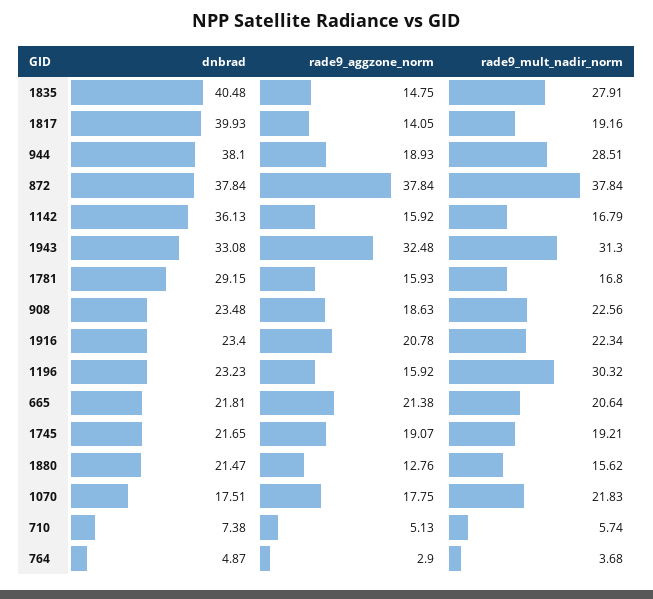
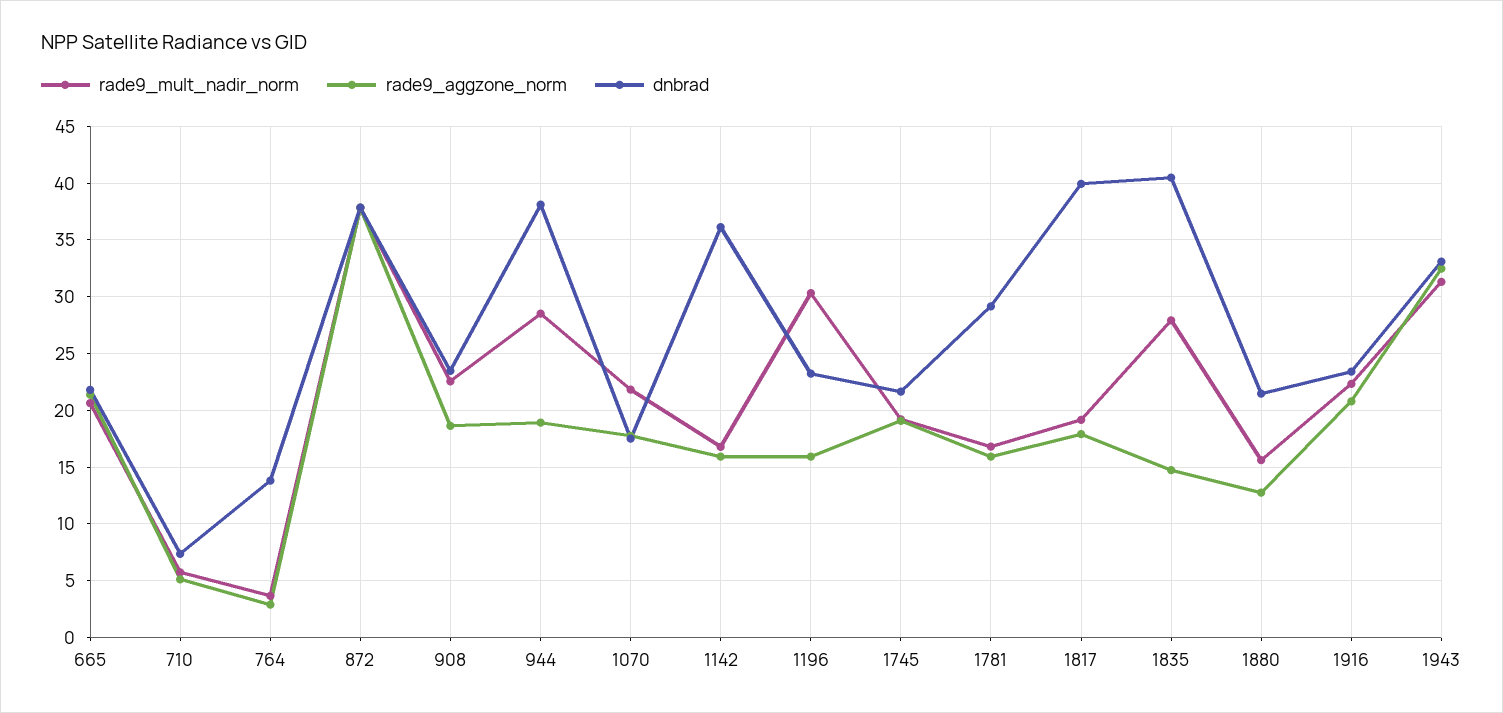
  {
    "dnbrad": {
      "1835": 40.48,
      "1817": 39.93,
      "944": 38.1,
      "872": 37.84,
      "1142": 36.13,
      "1943": 33.08,
      "1781": 29.15,
      "908": 23.48,
      "1916": 23.4,
      "1196": 23.23,
      "665": 21.81,
      "1745": 21.65,
      "1880": 21.47,
      "1070": 17.51,
      "710": 7.38,
-     "764": 4.87
+     "764": 14
    },
    "rade9_aggzone_norm": {
      "1835": 14.75,
-     "1817": 14.05,
+     "1817": 18,
      "944": 18.93,
      "872": 37.84,
      "1142": 15.92,
      "1943": 32.48,
      "1781": 15.93,
      "908": 18.63,
      "1916": 20.78,
      "1196": 15.92,
      "665": 21.38,
      "1745": 19.07,
      "1880": 12.76,
      "1070": 17.75,
      "710": 5.13,
      "764": 2.9
    },
    "rade9_mult_nadir_norm": {
      "1835": 27.91,
      "1817": 19.16,
      "944": 28.51,
      "872": 37.84,
      "1142": 16.79,
      "1943": 31.3,
      "1781": 16.8,
      "908": 22.56,
      "1916": 22.34,
      "1196": 30.32,
      "665": 20.64,
      "1745": 19.21,
      "1880": 15.62,
      "1070": 21.83,
      "710": 5.74,
      "764": 3.68
    }
  }

